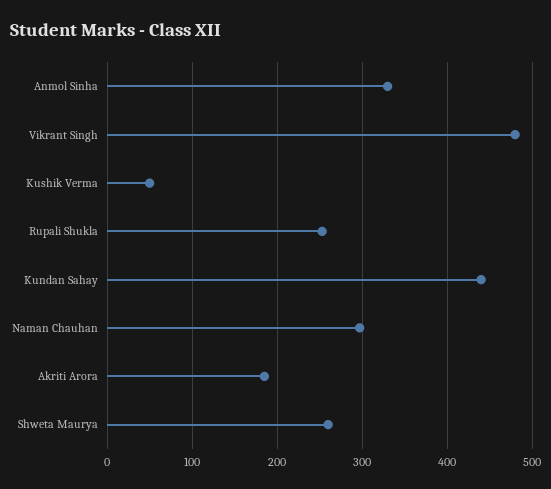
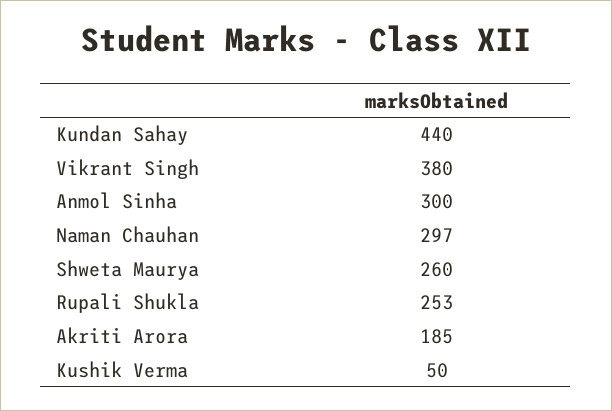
  {
-   "Anmol Sinha": 330,
+   "Anmol Sinha": 300,
-   "Vikrant Singh": 480,
+   "Vikrant Singh": 380,
    "Kushik Verma": 50,
    "Rupali Shukla": 253,
    "Kundan Sahay": 440,
    "Naman Chauhan": 297,
    "Akriti Arora": 185,
    "Shweta Maurya": 260
  }

